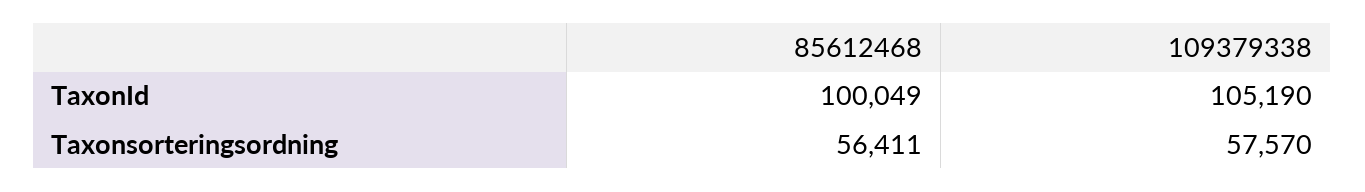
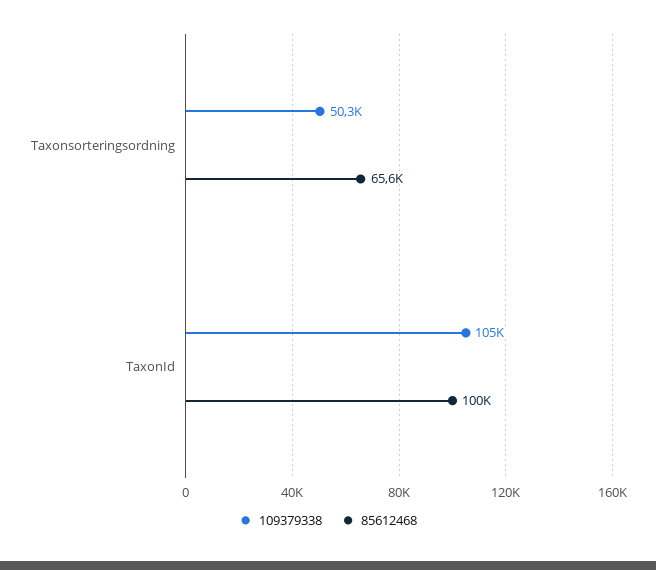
  {
    "85612468": {
      "TaxonId": 100049,
-     "Taxonsorteringsordning": 56411
+     "Taxonsorteringsordning": 65600
    },
    "109379338": {
      "TaxonId": 105190,
-     "Taxonsorteringsordning": 57570
+     "Taxonsorteringsordning": 50300
    }
  }

